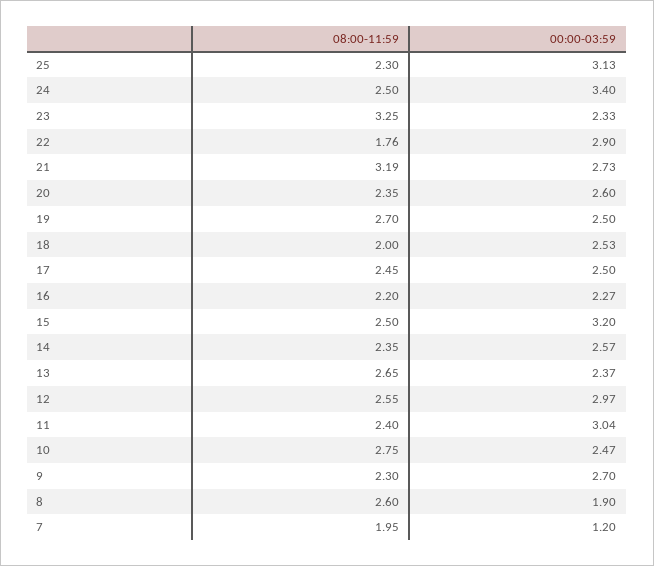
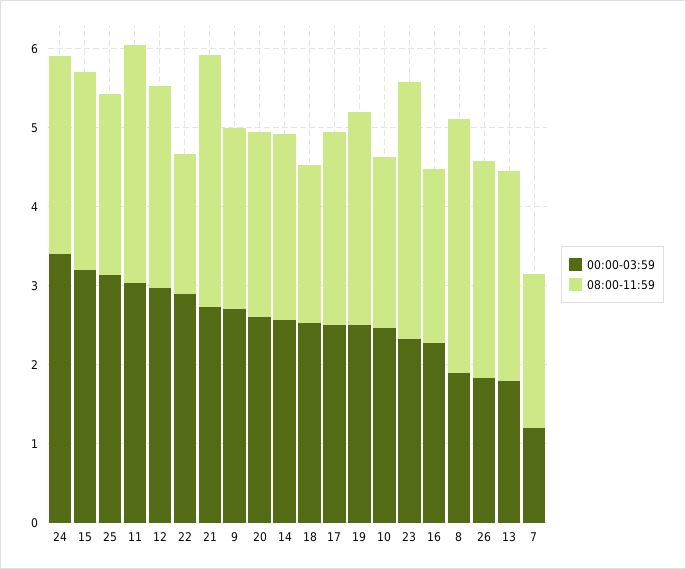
  {
    "08:00-11:59": {
      "25": 2.3,
      "24": 2.5,
      "23": 3.25,
      "22": 1.76,
      "21": 3.19,
      "20": 2.35,
      "19": 2.7,
      "18": 2,
      "17": 2.45,
      "16": 2.2,
      "15": 2.5,
      "14": 2.35,
      "13": 2.65,
      "12": 2.55,
-     "11": 2.4,
+     "11": 3,
-     "10": 2.75,
+     "10": 2.2,
      "9": 2.3,
-     "8": 2.6,
+     "8": 3.2,
-     "7": 1.95
+     "7": 1.95,
+     "26": 2.8
    },
    "00:00-03:59": {
      "25": 3.13,
      "24": 3.4,
      "23": 2.33,
      "22": 2.9,
      "21": 2.73,
      "20": 2.6,
      "19": 2.5,
      "18": 2.53,
      "17": 2.5,
      "16": 2.27,
      "15": 3.2,
      "14": 2.57,
-     "13": 2.37,
+     "13": 1.8,
      "12": 2.97,
      "11": 3.04,
      "10": 2.47,
      "9": 2.7,
      "8": 1.9,
-     "7": 1.2
+     "7": 1.2,
+     "26": 1.8
    }
  }

